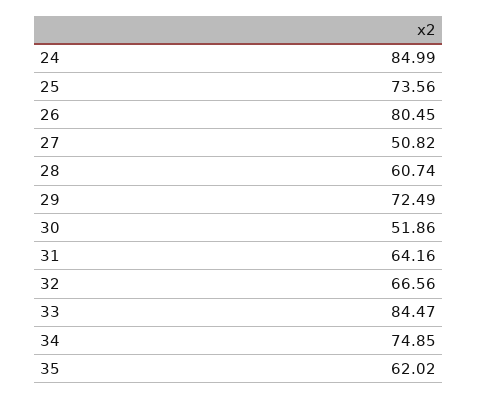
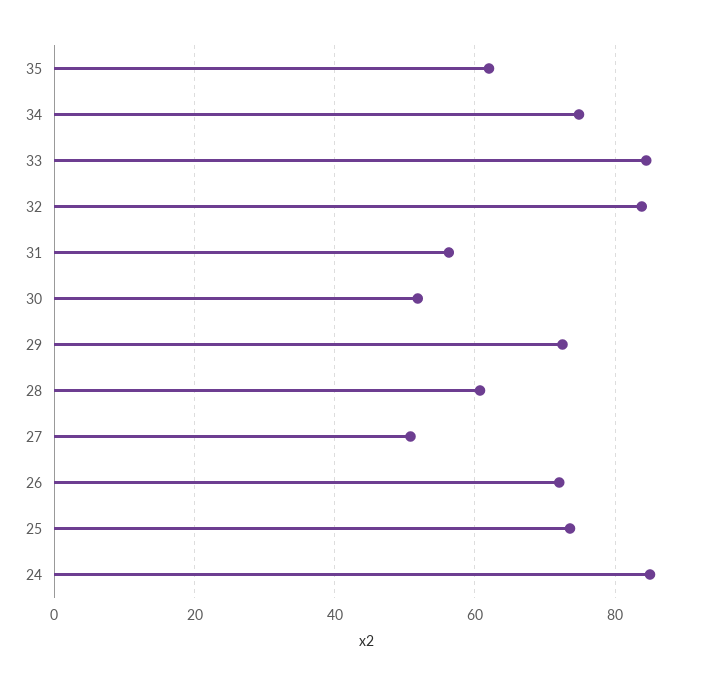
  {
    "24": 84.99,
    "25": 73.56,
-   "26": 80.45,
+   "26": 72,
    "27": 50.82,
    "28": 60.74,
    "29": 72.49,
    "30": 51.86,
-   "31": 64.16,
+   "31": 56,
-   "32": 66.56,
+   "32": 84,
    "33": 84.47,
    "34": 74.85,
    "35": 62.02
  }

